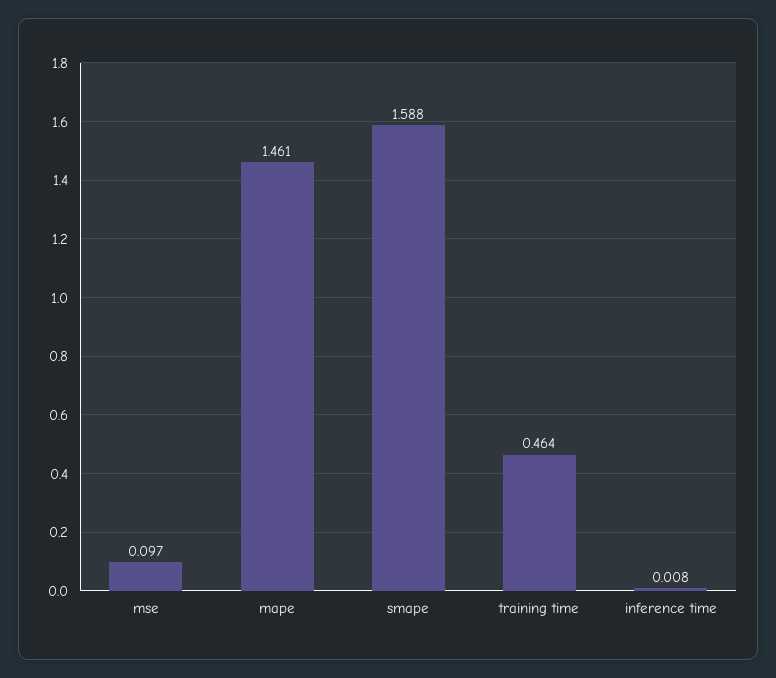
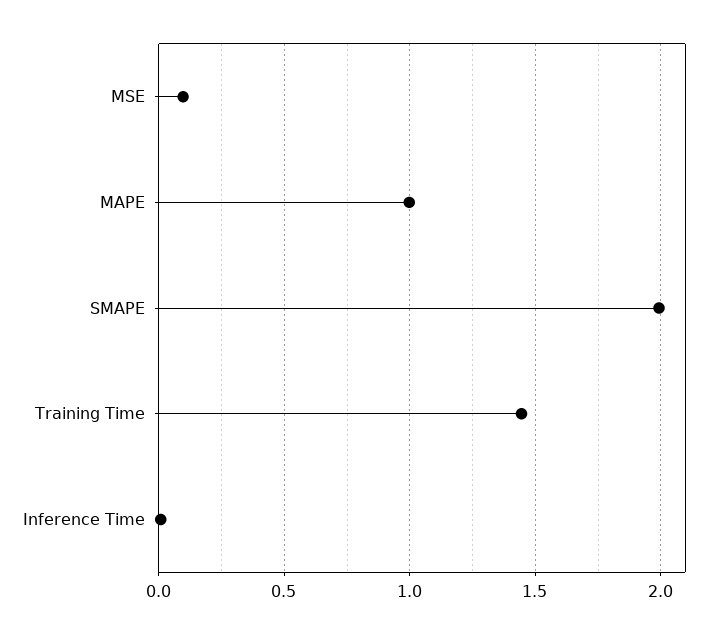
  {
    "mse": 0.097,
-   "mape": 1.461,
+   "mape": 1,
-   "smape": 1.588,
+   "smape": 2,
-   "training time": 0.464,
+   "training time": 1.45,
    "inference time": 0.008
  }

